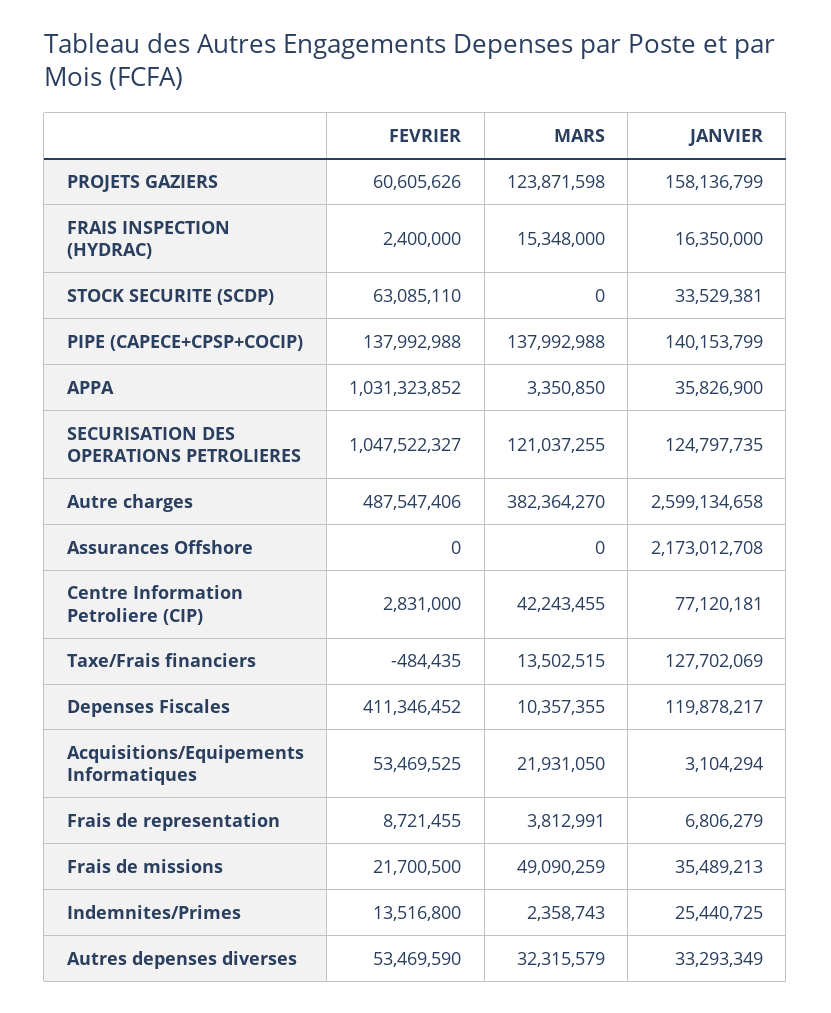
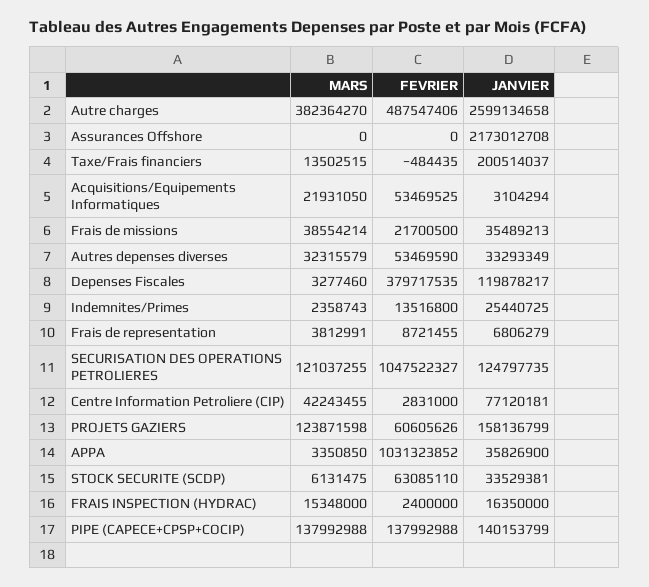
  {
    "FEVRIER": {
      "PROJETS GAZIERS": 60605626,
      "FRAIS INSPECTION (HYDRAC)": 2400000,
      "STOCK SECURITE (SCDP)": 63085110,
      "PIPE (CAPECE+CPSP+COCIP)": 137992988,
      "APPA": 1031323852,
      "SECURISATION DES OPERATIONS PETROLIERES": 1047522327,
      "Autre charges": 487547406,
      "Assurances Offshore": 0,
      "Centre Information Petroliere (CIP)": 2831000,
      "Taxe/Frais financiers": -484435,
-     "Depenses Fiscales": 411346452,
+     "Depenses Fiscales": 379717535,
      "Acquisitions/Equipements Informatiques": 53469525,
      "Frais de representation": 8721455,
      "Frais de missions": 21700500,
      "Indemnites/Primes": 13516800,
      "Autres depenses diverses": 53469590
    },
    "MARS": {
      "PROJETS GAZIERS": 123871598,
      "FRAIS INSPECTION (HYDRAC)": 15348000,
-     "STOCK SECURITE (SCDP)": 0,
+     "STOCK SECURITE (SCDP)": 6131475,
      "PIPE (CAPECE+CPSP+COCIP)": 137992988,
      "APPA": 3350850,
      "SECURISATION DES OPERATIONS PETROLIERES": 121037255,
      "Autre charges": 382364270,
      "Assurances Offshore": 0,
      "Centre Information Petroliere (CIP)": 42243455,
      "Taxe/Frais financiers": 13502515,
-     "Depenses Fiscales": 10357355,
+     "Depenses Fiscales": 3277460,
      "Acquisitions/Equipements Informatiques": 21931050,
      "Frais de representation": 3812991,
-     "Frais de missions": 49090259,
+     "Frais de missions": 38554214,
      "Indemnites/Primes": 2358743,
      "Autres depenses diverses": 32315579
    },
    "JANVIER": {
      "PROJETS GAZIERS": 158136799,
      "FRAIS INSPECTION (HYDRAC)": 16350000,
      "STOCK SECURITE (SCDP)": 33529381,
      "PIPE (CAPECE+CPSP+COCIP)": 140153799,
      "APPA": 35826900,
      "SECURISATION DES OPERATIONS PETROLIERES": 124797735,
      "Autre charges": 2599134658,
      "Assurances Offshore": 2173012708,
      "Centre Information Petroliere (CIP)": 77120181,
-     "Taxe/Frais financiers": 127702069,
+     "Taxe/Frais financiers": 200514037,
      "Depenses Fiscales": 119878217,
      "Acquisitions/Equipements Informatiques": 3104294,
      "Frais de representation": 6806279,
      "Frais de missions": 35489213,
      "Indemnites/Primes": 25440725,
      "Autres depenses diverses": 33293349
    }
  }

